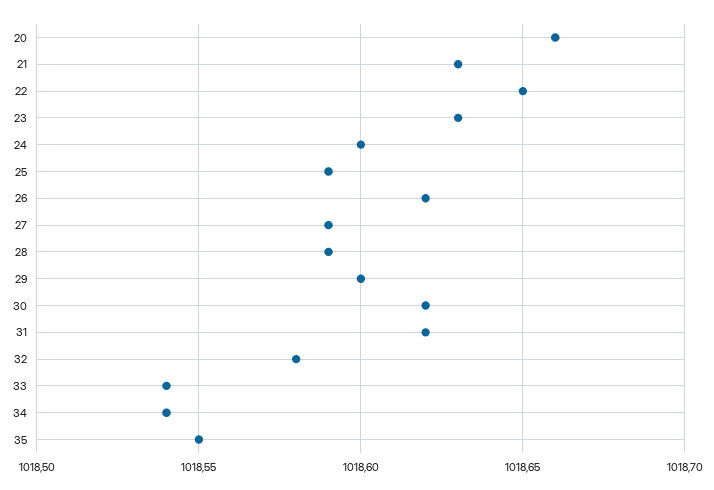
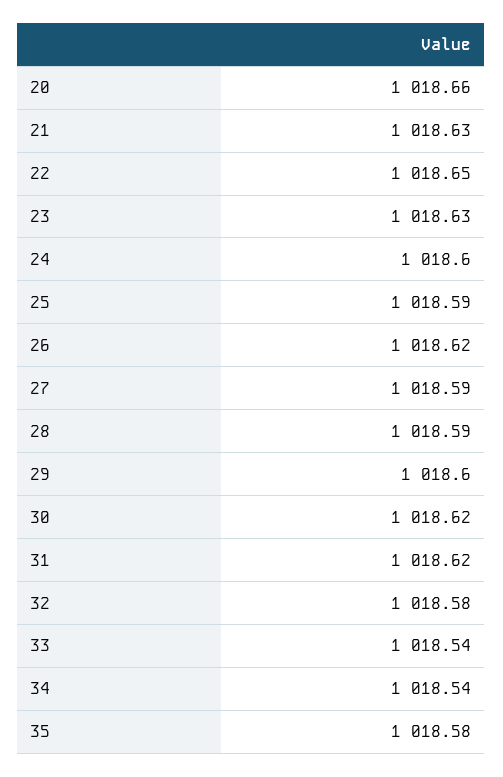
  {
    "20": 1018.66,
    "21": 1018.63,
    "22": 1018.65,
    "23": 1018.63,
    "24": 1018.6,
    "25": 1018.59,
    "26": 1018.62,
    "27": 1018.59,
    "28": 1018.59,
    "29": 1018.6,
    "30": 1018.62,
    "31": 1018.62,
    "32": 1018.58,
    "33": 1018.54,
    "34": 1018.54,
-   "35": 1018.55
+   "35": 1018.58
  }

